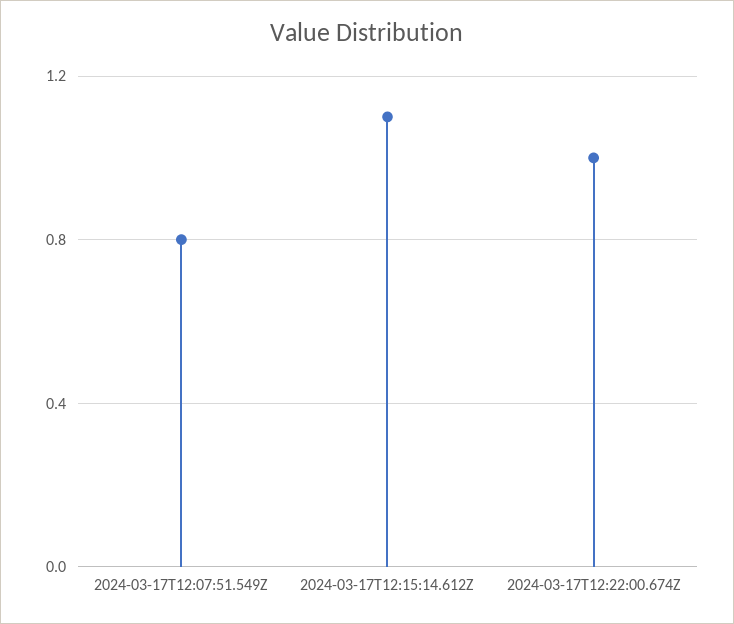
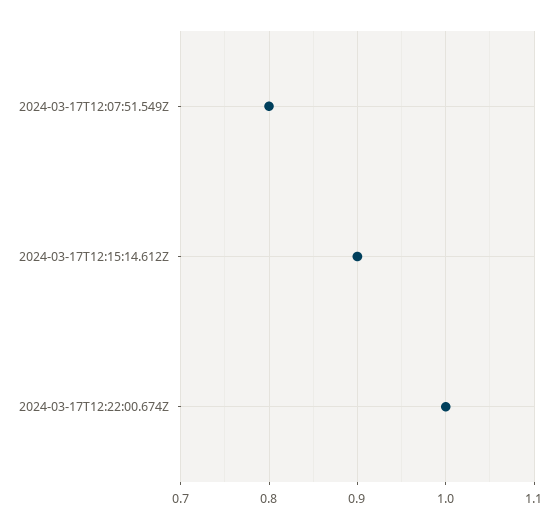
  {
    "2024-03-17T12:07:51.549Z": 0.8,
-   "2024-03-17T12:15:14.612Z": 1.1,
+   "2024-03-17T12:15:14.612Z": 0.9,
    "2024-03-17T12:22:00.674Z": 1
  }

